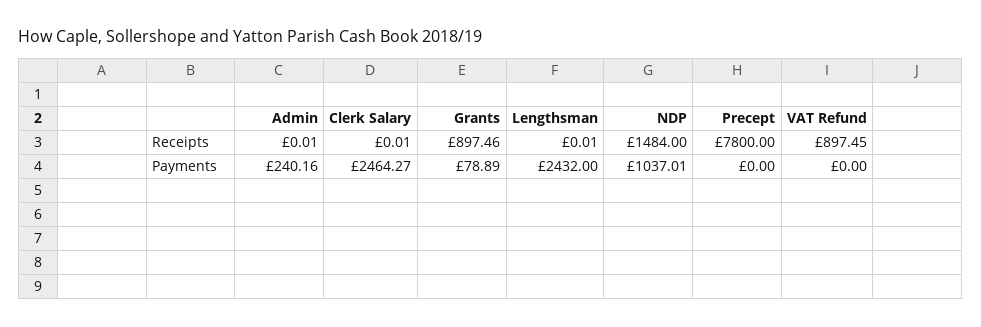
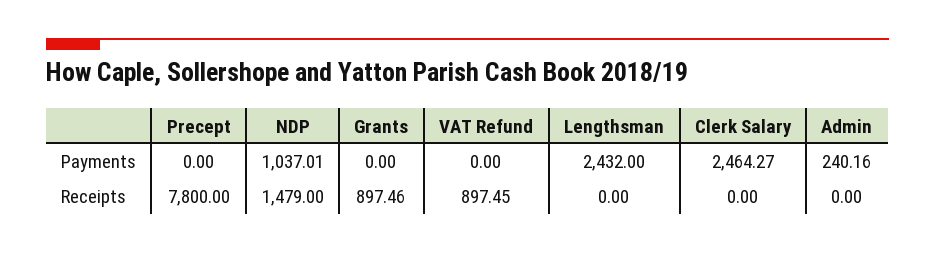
  {
    "Admin": {
-     "Receipts": 0.01,
+     "Receipts": 0,
      "Payments": 240.16
    },
    "Clerk Salary": {
-     "Receipts": 0.01,
+     "Receipts": 0,
      "Payments": 2464.27
    },
    "Grants": {
      "Receipts": 897.46,
-     "Payments": 78.89
+     "Payments": 0
    },
    "Lengthsman": {
-     "Receipts": 0.01,
+     "Receipts": 0,
      "Payments": 2432
    },
    "NDP": {
-     "Receipts": 1484,
+     "Receipts": 1479,
      "Payments": 1037.01
    },
    "Precept": {
      "Receipts": 7800,
      "Payments": 0
    },
    "VAT Refund": {
      "Receipts": 897.45,
      "Payments": 0
    }
  }

